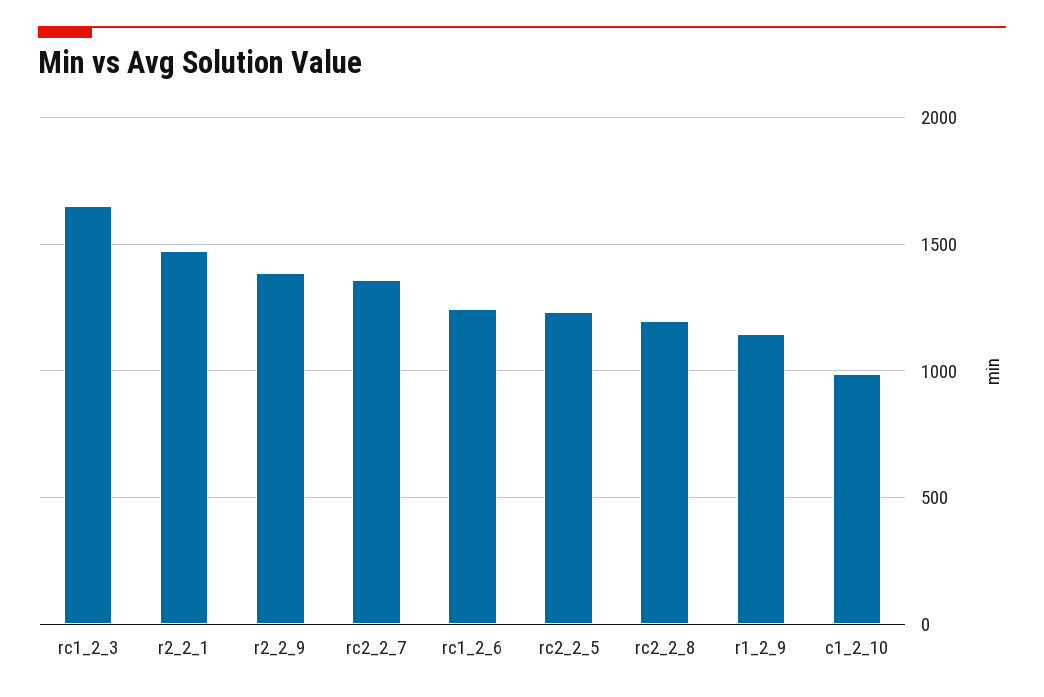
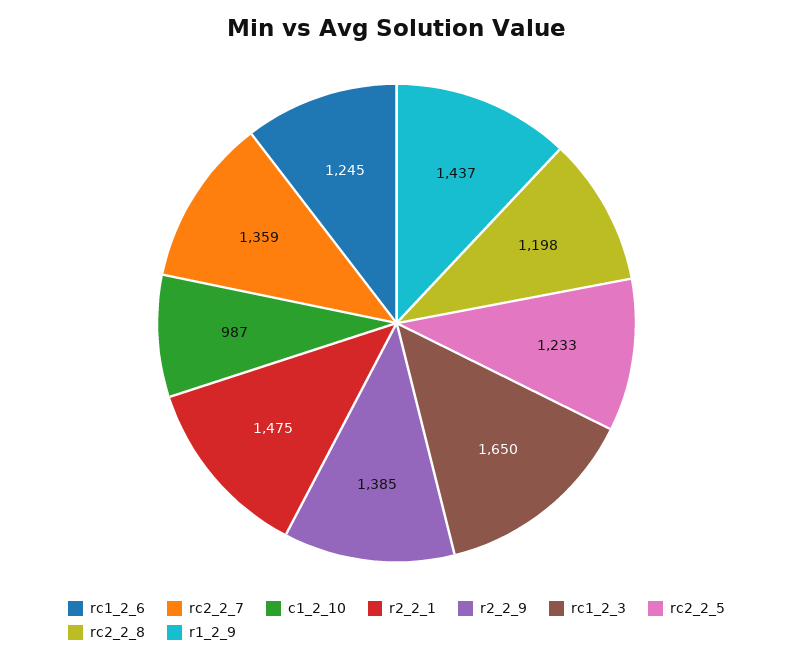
  {
    "rc1_2_3": 1650,
    "r2_2_1": 1475,
    "r2_2_9": 1385,
    "rc2_2_7": 1359,
    "rc1_2_6": 1245,
    "rc2_2_5": 1233,
    "rc2_2_8": 1198,
-   "r1_2_9": 1150,
+   "r1_2_9": 1437,
    "c1_2_10": 987
  }

